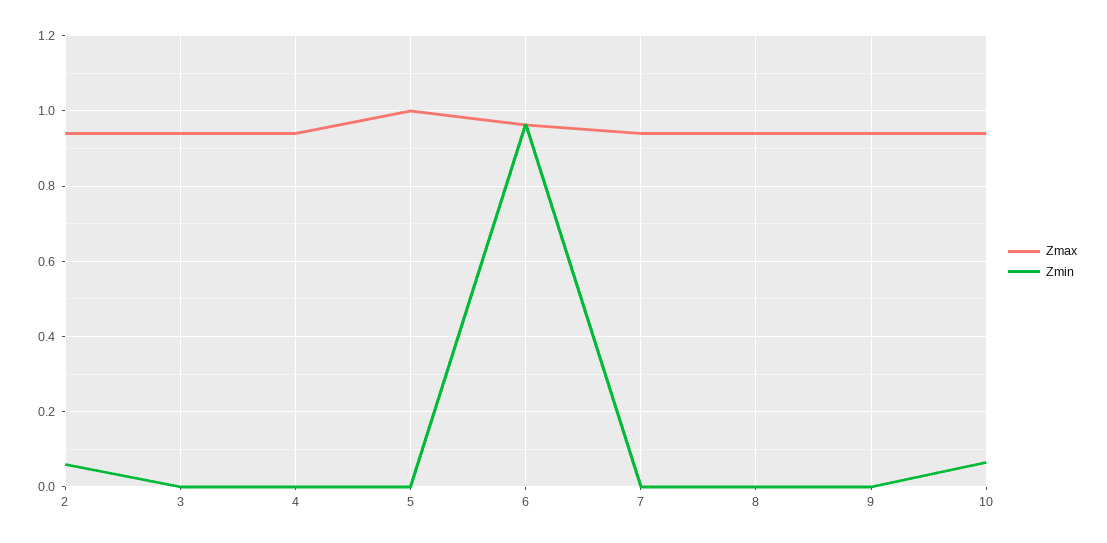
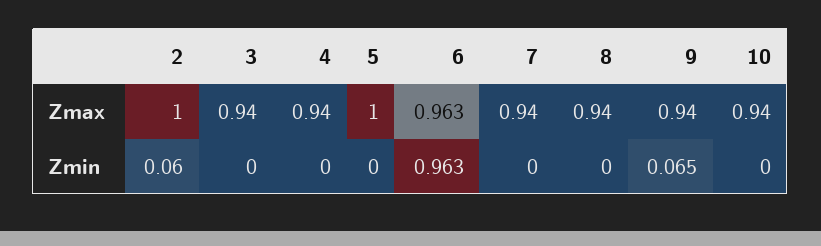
  {
    "Zmax": {
-     "2": 0.94,
+     "2": 1,
      "3": 0.94,
      "4": 0.94,
      "5": 1,
      "6": 0.963,
      "7": 0.94,
      "8": 0.94,
      "9": 0.94,
      "10": 0.94
    },
    "Zmin": {
      "2": 0.06,
      "3": 0,
      "4": 0,
      "5": 0,
      "6": 0.963,
      "7": 0,
      "8": 0,
-     "9": 0,
+     "9": 0.065,
-     "10": 0.06
+     "10": 0
    }
  }

